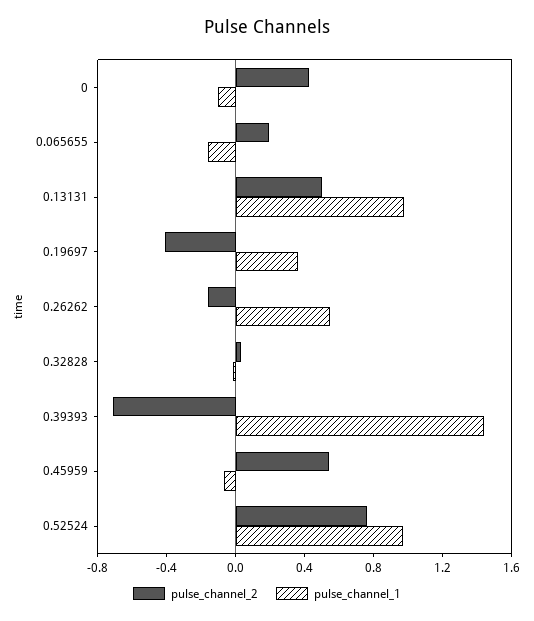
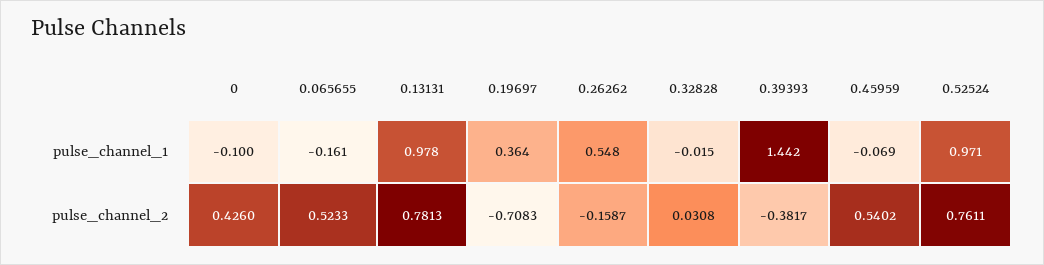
  {
    "pulse_channel_2": {
      "0": 0.426,
-     "0.065655": 0.2,
+     "0.065655": 0.5233,
-     "0.13131": 0.5,
+     "0.13131": 0.7813,
-     "0.19697": -0.4,
+     "0.19697": -0.7083,
      "0.26262": -0.1587,
      "0.32828": 0.0308,
-     "0.39393": -0.7,
+     "0.39393": -0.3817,
      "0.45959": 0.5402,
      "0.52524": 0.7611
    },
    "pulse_channel_1": {
      "0": -0.1,
      "0.065655": -0.161,
      "0.13131": 0.978,
      "0.19697": 0.364,
      "0.26262": 0.548,
      "0.32828": -0.015,
      "0.39393": 1.442,
      "0.45959": -0.069,
      "0.52524": 0.971
    }
  }

